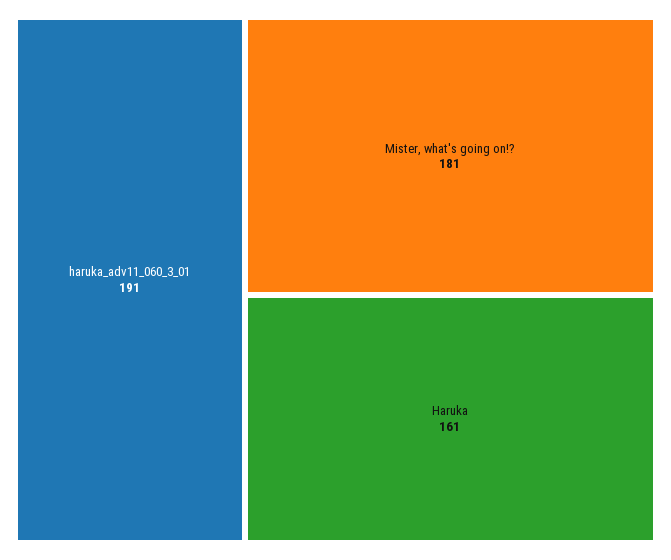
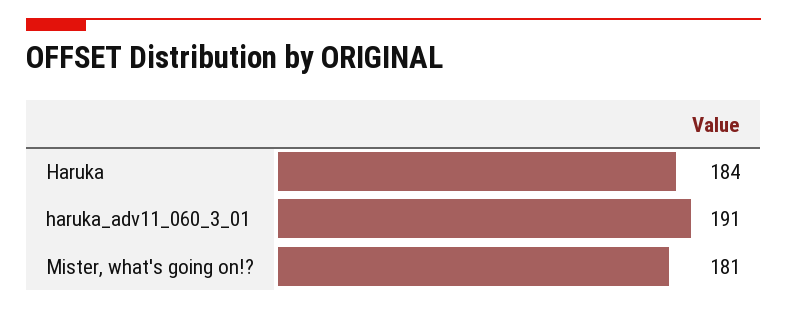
  {
    "haruka_adv11_060_3_01": 191,
    "Mister, what's going on!?": 181,
-   "Haruka": 161
+   "Haruka": 184
  }

